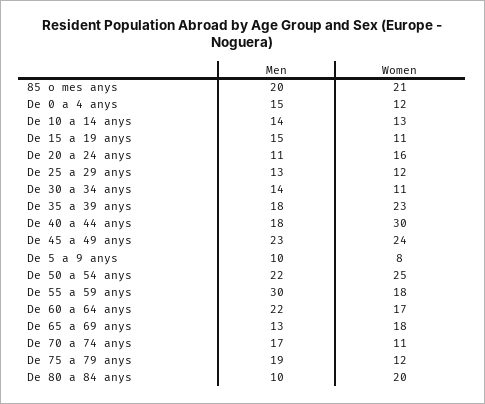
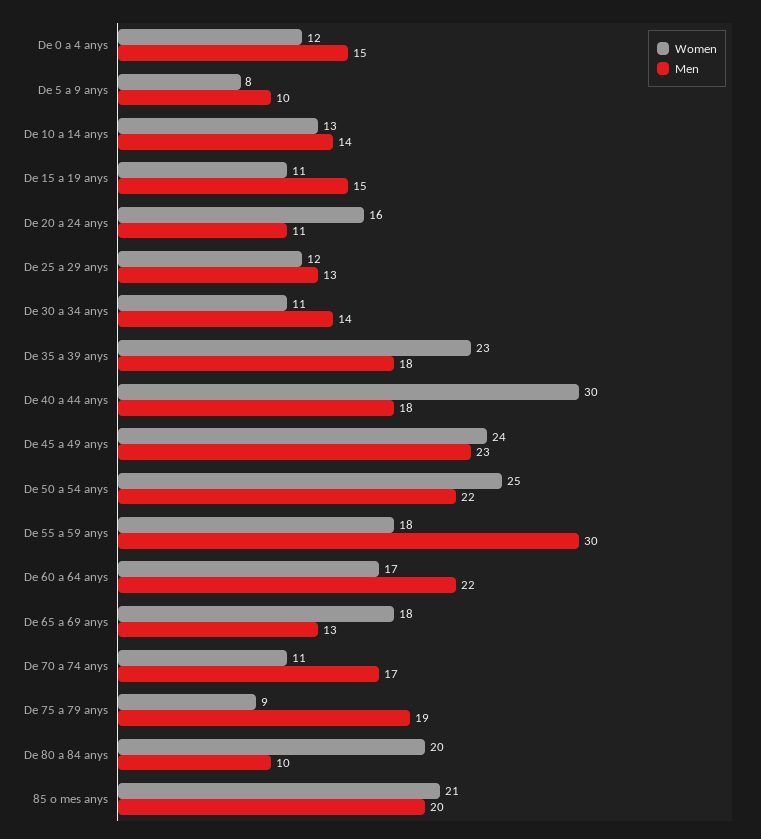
  {
    "Men": {
      "85 o mes anys": 20,
      "De 0 a 4 anys": 15,
      "De 10 a 14 anys": 14,
      "De 15 a 19 anys": 15,
      "De 20 a 24 anys": 11,
      "De 25 a 29 anys": 13,
      "De 30 a 34 anys": 14,
      "De 35 a 39 anys": 18,
      "De 40 a 44 anys": 18,
      "De 45 a 49 anys": 23,
      "De 5 a 9 anys": 10,
      "De 50 a 54 anys": 22,
      "De 55 a 59 anys": 30,
      "De 60 a 64 anys": 22,
      "De 65 a 69 anys": 13,
      "De 70 a 74 anys": 17,
      "De 75 a 79 anys": 19,
      "De 80 a 84 anys": 10
    },
    "Women": {
      "85 o mes anys": 21,
      "De 0 a 4 anys": 12,
      "De 10 a 14 anys": 13,
      "De 15 a 19 anys": 11,
      "De 20 a 24 anys": 16,
      "De 25 a 29 anys": 12,
      "De 30 a 34 anys": 11,
      "De 35 a 39 anys": 23,
      "De 40 a 44 anys": 30,
      "De 45 a 49 anys": 24,
      "De 5 a 9 anys": 8,
      "De 50 a 54 anys": 25,
      "De 55 a 59 anys": 18,
      "De 60 a 64 anys": 17,
      "De 65 a 69 anys": 18,
      "De 70 a 74 anys": 11,
-     "De 75 a 79 anys": 12,
+     "De 75 a 79 anys": 9,
      "De 80 a 84 anys": 20
    }
  }

